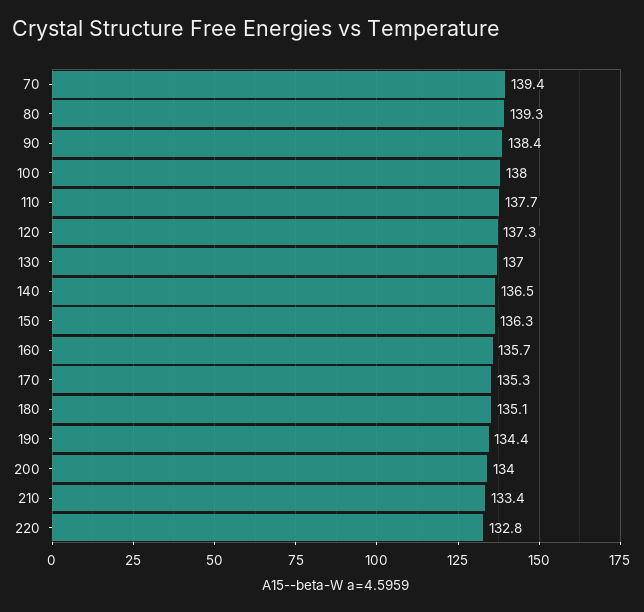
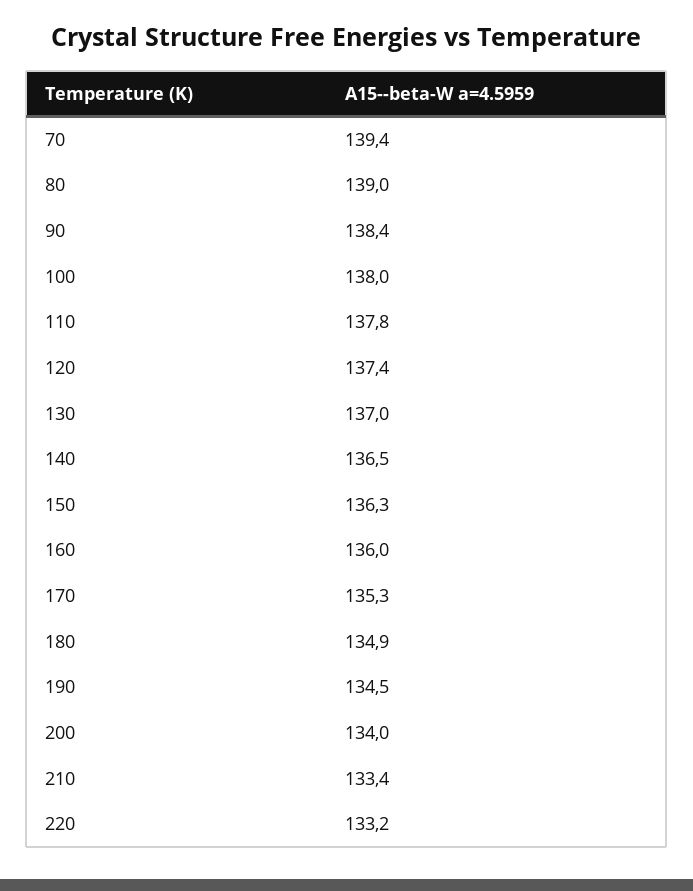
  {
    "70": 139.4,
-   "80": 139.3,
+   "80": 139,
    "90": 138.4,
    "100": 138,
-   "110": 137.7,
+   "110": 137.8,
-   "120": 137.3,
+   "120": 137.4,
    "130": 137,
    "140": 136.5,
    "150": 136.3,
-   "160": 135.7,
+   "160": 136,
    "170": 135.3,
-   "180": 135.1,
+   "180": 134.9,
-   "190": 134.4,
+   "190": 134.5,
    "200": 134,
    "210": 133.4,
-   "220": 132.8
+   "220": 133.2
  }

